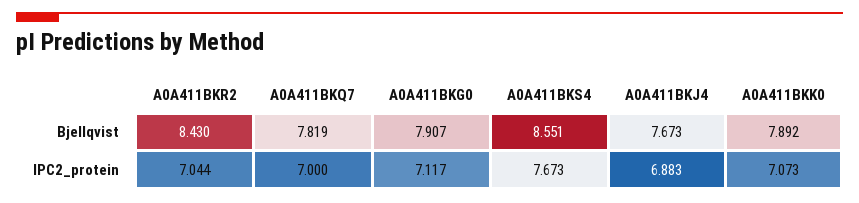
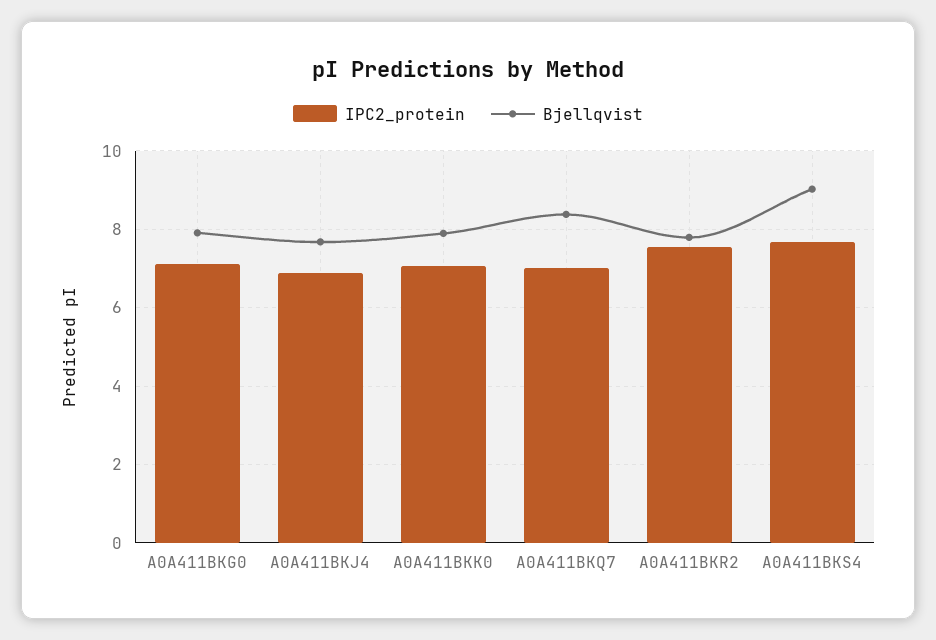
  {
    "Bjellqvist": {
-     "A0A411BKR2": 8.43,
+     "A0A411BKR2": 7.8,
-     "A0A411BKQ7": 7.819,
+     "A0A411BKQ7": 8.4,
      "A0A411BKG0": 7.907,
-     "A0A411BKS4": 8.551,
+     "A0A411BKS4": 9,
      "A0A411BKJ4": 7.673,
      "A0A411BKK0": 7.892
    },
    "IPC2_protein": {
-     "A0A411BKR2": 7.044,
+     "A0A411BKR2": 7.6,
      "A0A411BKQ7": 7,
      "A0A411BKG0": 7.117,
      "A0A411BKS4": 7.673,
      "A0A411BKJ4": 6.883,
      "A0A411BKK0": 7.073
    }
  }

